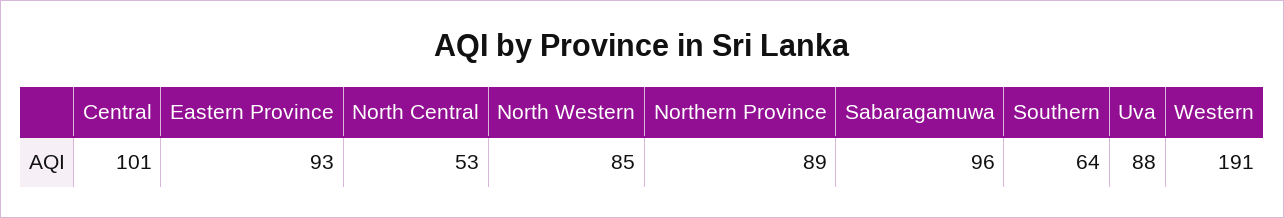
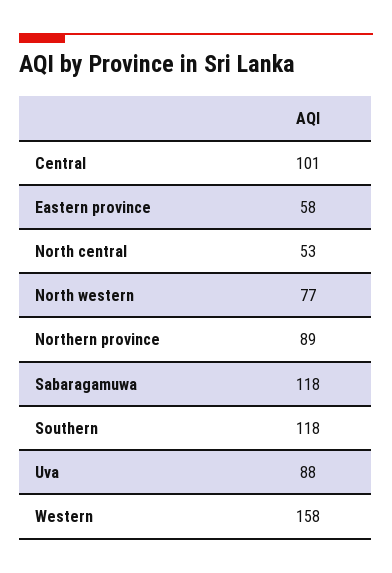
  {
    "Central": 101,
-   "Eastern Province": 93,
+   "Eastern Province": 58,
    "North Central": 53,
-   "North Western": 85,
+   "North Western": 77,
    "Northern Province": 89,
-   "Sabaragamuwa": 96,
+   "Sabaragamuwa": 118,
-   "Southern": 64,
+   "Southern": 118,
    "Uva": 88,
-   "Western": 191
+   "Western": 158
  }

